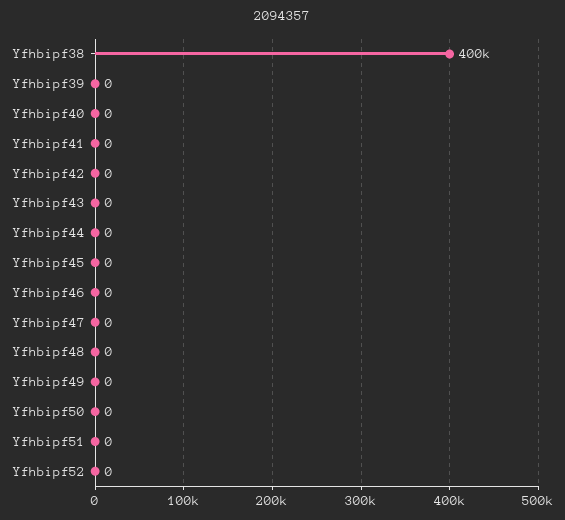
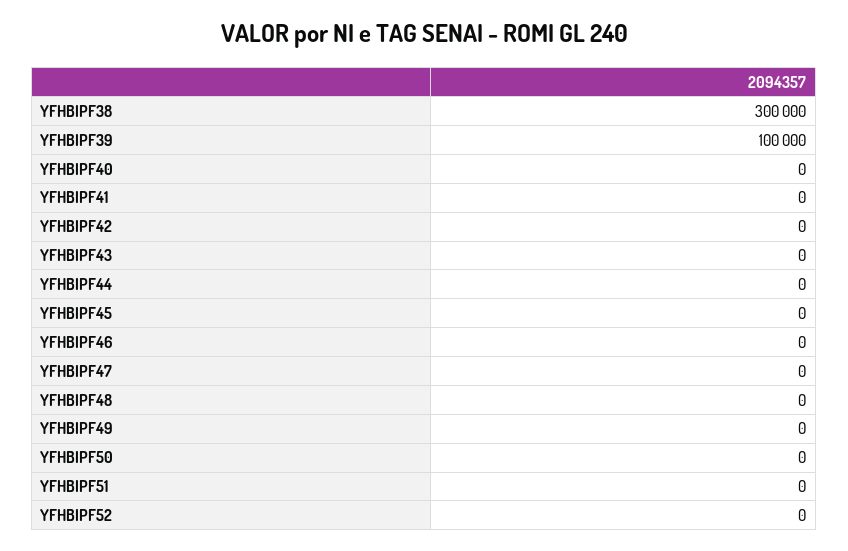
  {
-   "Yfhbipf38": 400000,
+   "Yfhbipf38": 300000,
-   "Yfhbipf39": 0,
+   "Yfhbipf39": 100000,
    "Yfhbipf40": 0,
    "Yfhbipf41": 0,
    "Yfhbipf42": 0,
    "Yfhbipf43": 0,
    "Yfhbipf44": 0,
    "Yfhbipf45": 0,
    "Yfhbipf46": 0,
    "Yfhbipf47": 0,
    "Yfhbipf48": 0,
    "Yfhbipf49": 0,
    "Yfhbipf50": 0,
    "Yfhbipf51": 0,
    "Yfhbipf52": 0
  }

